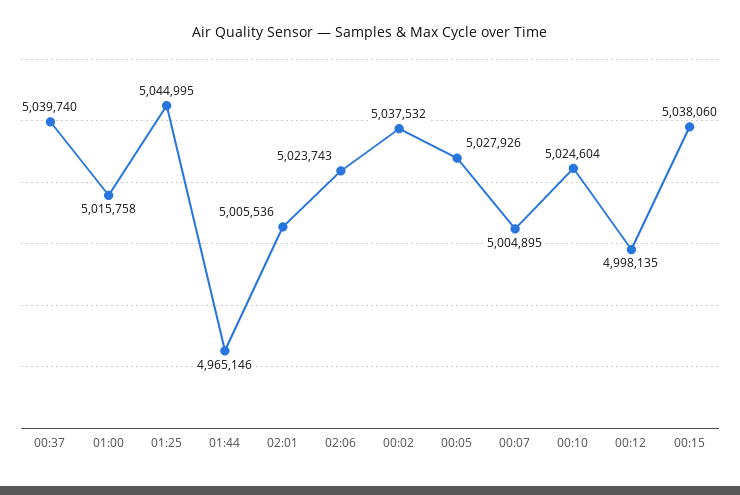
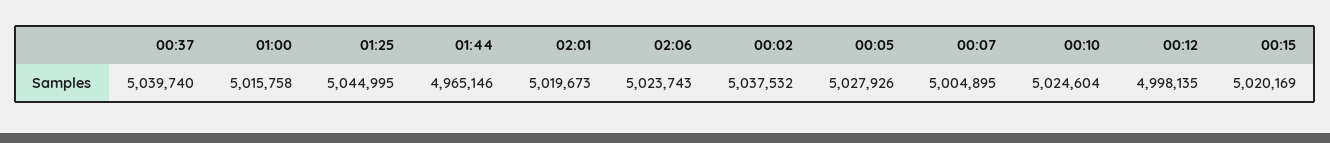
  {
    "00:37": 5039740,
    "01:00": 5015758,
    "01:25": 5044995,
    "01:44": 4965146,
-   "02:01": 5005536,
+   "02:01": 5019673,
    "02:06": 5023743,
    "00:02": 5037532,
    "00:05": 5027926,
    "00:07": 5004895,
    "00:10": 5024604,
    "00:12": 4998135,
-   "00:15": 5038060
+   "00:15": 5020169
  }

